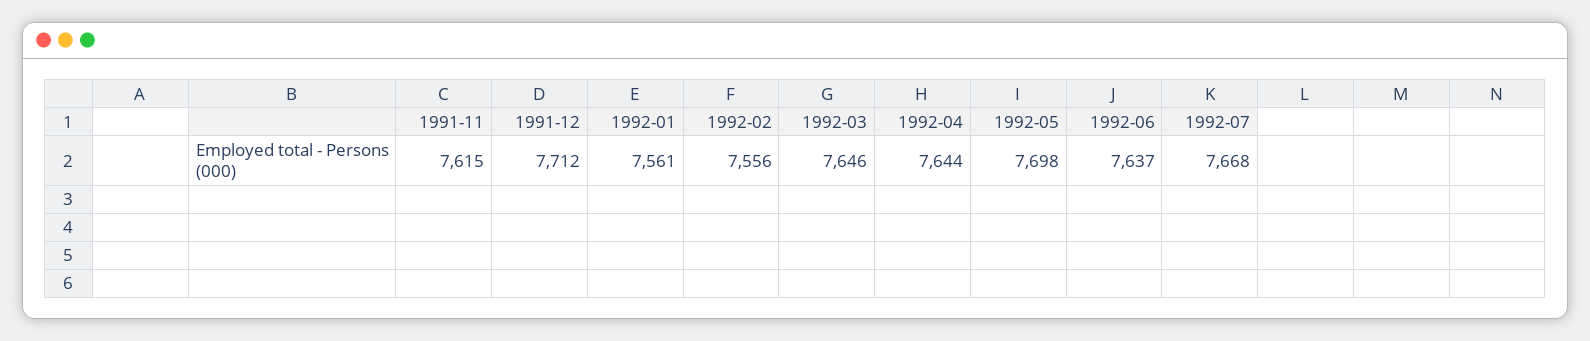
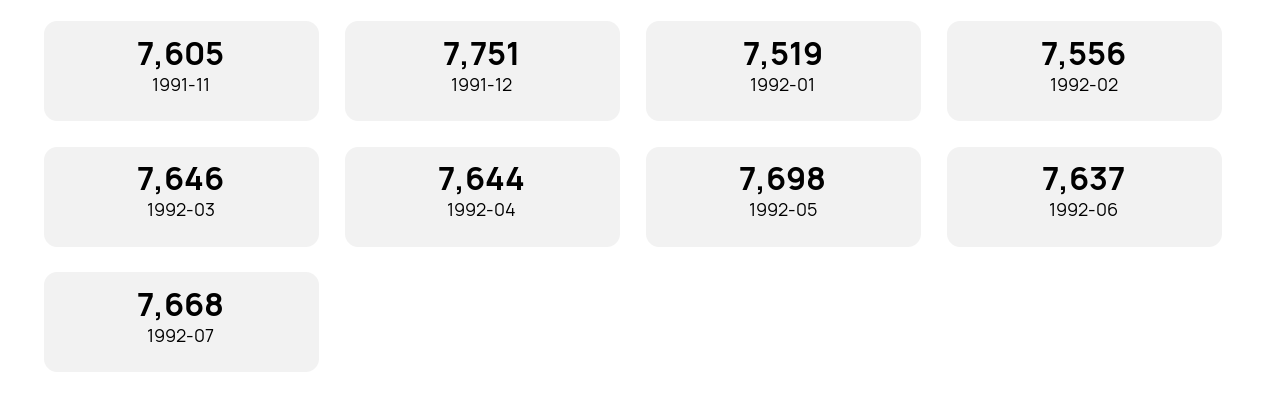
  {
-   "1991-11": 7615,
+   "1991-11": 7605,
-   "1991-12": 7712,
+   "1991-12": 7751,
-   "1992-01": 7561,
+   "1992-01": 7519,
    "1992-02": 7556,
    "1992-03": 7646,
    "1992-04": 7644,
    "1992-05": 7698,
    "1992-06": 7637,
    "1992-07": 7668
  }

